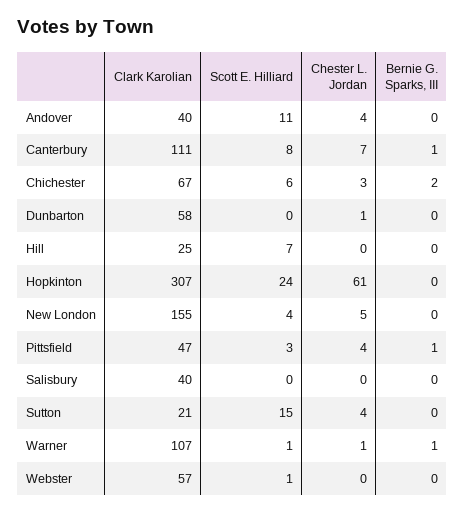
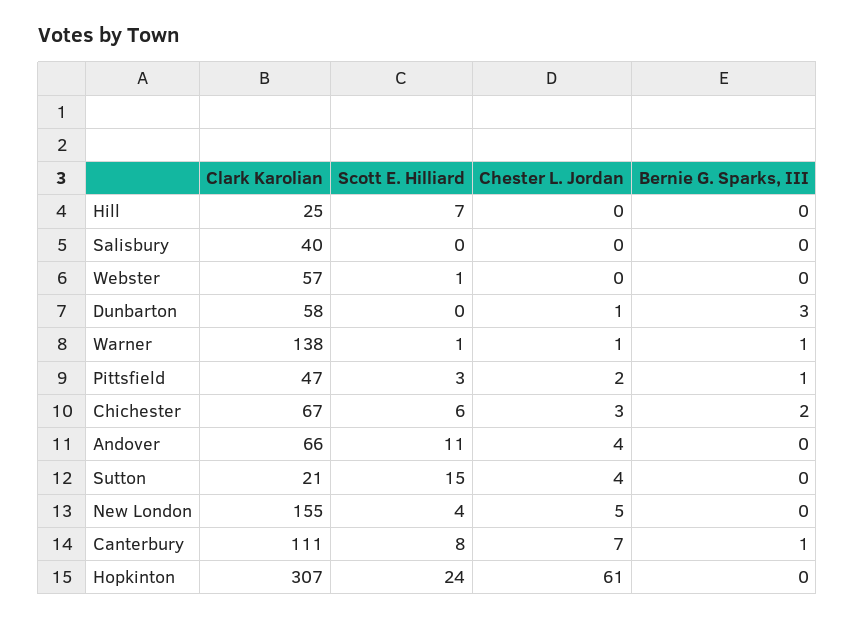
  {
    "Clark Karolian": {
-     "Andover": 40,
+     "Andover": 66,
      "Canterbury": 111,
      "Chichester": 67,
      "Dunbarton": 58,
      "Hill": 25,
      "Hopkinton": 307,
      "New London": 155,
      "Pittsfield": 47,
      "Salisbury": 40,
      "Sutton": 21,
-     "Warner": 107,
+     "Warner": 138,
      "Webster": 57
    },
    "Scott E. Hilliard": {
      "Andover": 11,
      "Canterbury": 8,
      "Chichester": 6,
      "Dunbarton": 0,
      "Hill": 7,
      "Hopkinton": 24,
      "New London": 4,
      "Pittsfield": 3,
      "Salisbury": 0,
      "Sutton": 15,
      "Warner": 1,
      "Webster": 1
    },
    "Chester L. Jordan": {
      "Andover": 4,
      "Canterbury": 7,
      "Chichester": 3,
      "Dunbarton": 1,
      "Hill": 0,
      "Hopkinton": 61,
      "New London": 5,
-     "Pittsfield": 4,
+     "Pittsfield": 2,
      "Salisbury": 0,
      "Sutton": 4,
      "Warner": 1,
      "Webster": 0
    },
    "Bernie G. Sparks, III": {
      "Andover": 0,
      "Canterbury": 1,
      "Chichester": 2,
-     "Dunbarton": 0,
+     "Dunbarton": 3,
      "Hill": 0,
      "Hopkinton": 0,
      "New London": 0,
      "Pittsfield": 1,
      "Salisbury": 0,
      "Sutton": 0,
      "Warner": 1,
      "Webster": 0
    }
  }

